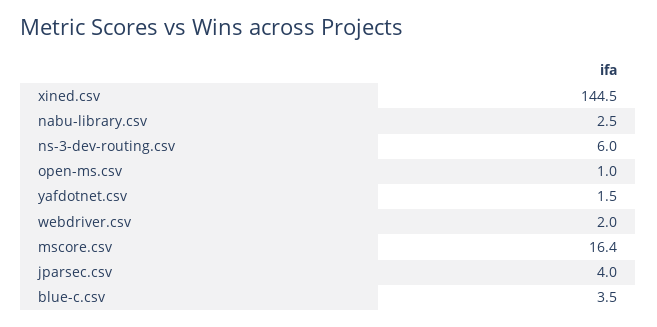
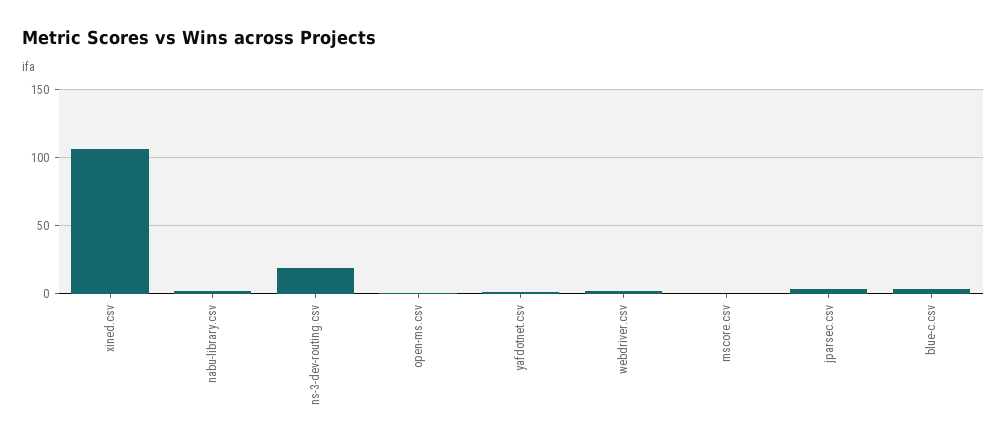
  {
-   "xined.csv": 144.5,
+   "xined.csv": 105,
    "nabu-library.csv": 2.5,
-   "ns-3-dev-routing.csv": 6,
+   "ns-3-dev-routing.csv": 20,
    "open-ms.csv": 1,
    "yafdotnet.csv": 1.5,
    "webdriver.csv": 2,
-   "mscore.csv": 16.4,
+   "mscore.csv": 0,
    "jparsec.csv": 4,
    "blue-c.csv": 3.5
  }

